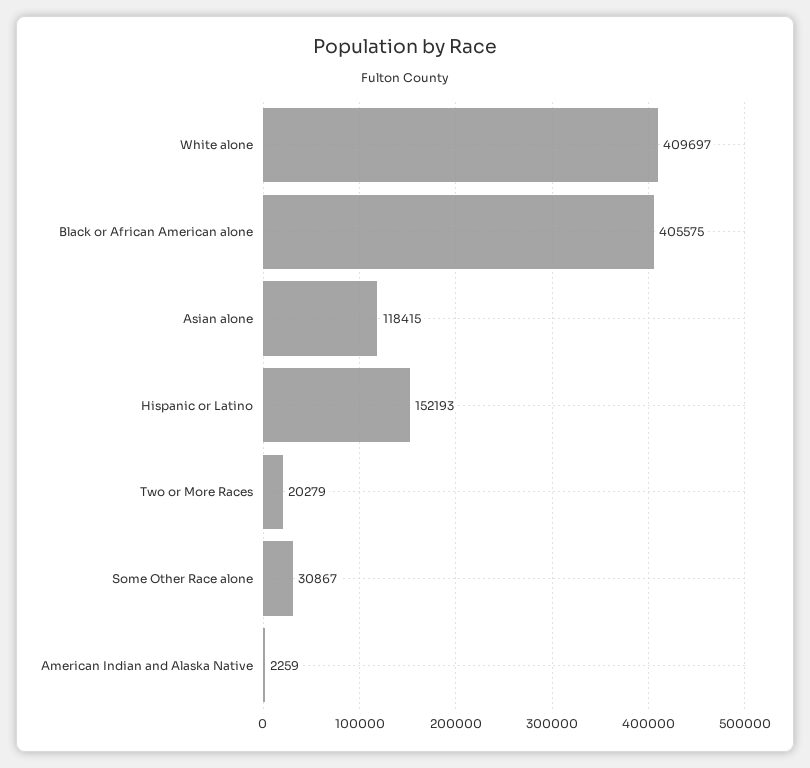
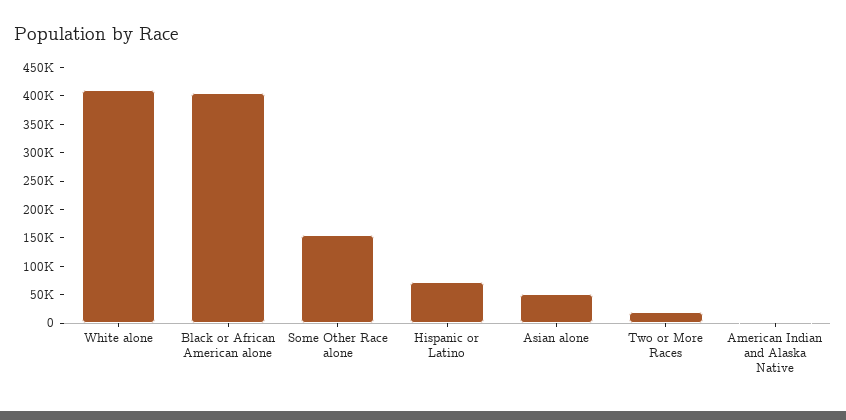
  {
    "White alone": 409697,
    "Black or African American alone": 405575,
-   "Asian alone": 118415,
+   "Asian alone": 50000,
-   "Hispanic or Latino": 152193,
+   "Hispanic or Latino": 75000,
    "Two or More Races": 20279,
-   "Some Other Race alone": 30867,
+   "Some Other Race alone": 150000,
    "American Indian and Alaska Native": 2259
  }

